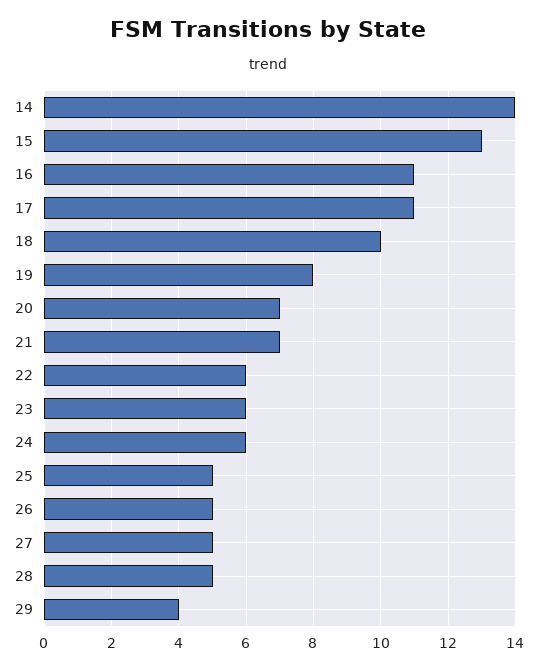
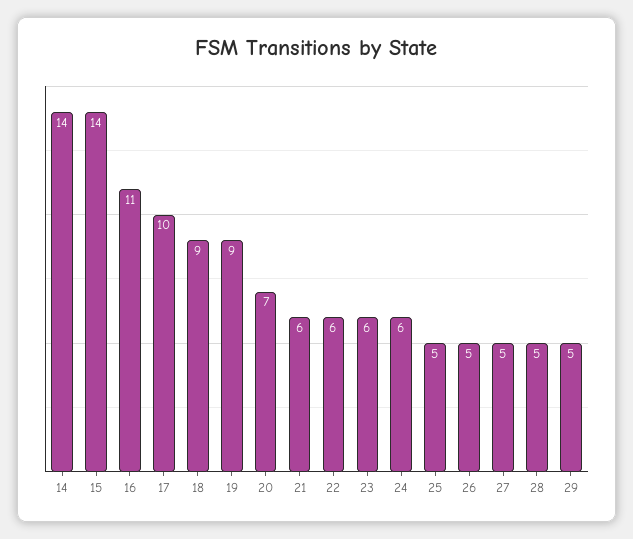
  {
    "14": 14,
-   "15": 13,
+   "15": 14,
    "16": 11,
-   "17": 11,
+   "17": 10,
-   "18": 10,
+   "18": 9,
-   "19": 8,
+   "19": 9,
    "20": 7,
-   "21": 7,
+   "21": 6,
    "22": 6,
    "23": 6,
    "24": 6,
    "25": 5,
    "26": 5,
    "27": 5,
    "28": 5,
-   "29": 4
+   "29": 5
  }

